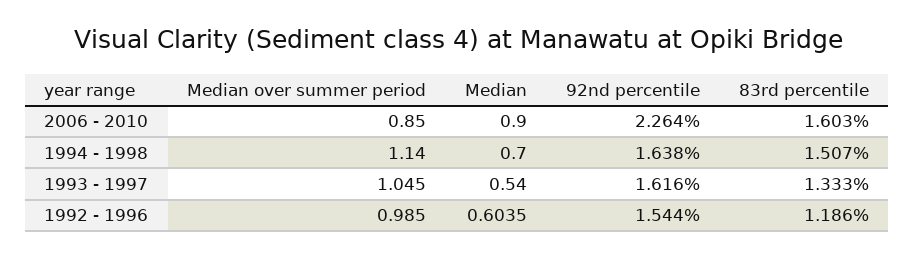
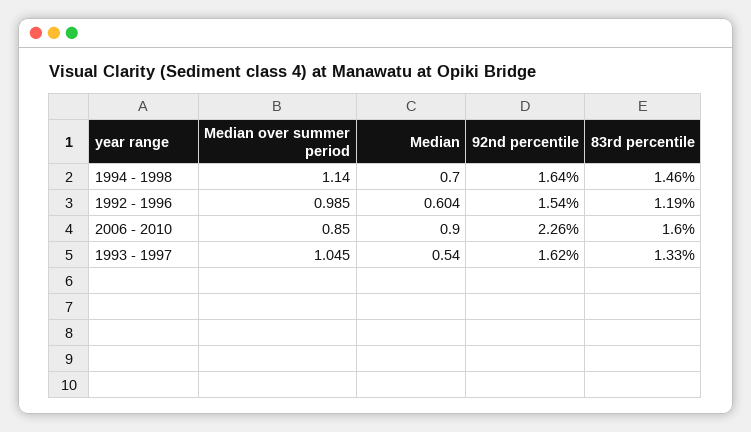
  {
    "Median over summer period": {
      "2006 - 2010": 0.85,
      "1994 - 1998": 1.14,
      "1993 - 1997": 1.045,
      "1992 - 1996": 0.985
    },
    "Median": {
      "2006 - 2010": 0.9,
      "1994 - 1998": 0.7,
      "1993 - 1997": 0.54,
      "1992 - 1996": 0.6035
    },
    "92nd percentile": {
      "2006 - 2010": 2.264,
      "1994 - 1998": 1.638,
      "1993 - 1997": 1.616,
      "1992 - 1996": 1.544
    },
    "83rd percentile": {
      "2006 - 2010": 1.603,
-     "1994 - 1998": 1.507,
+     "1994 - 1998": 1.46,
      "1993 - 1997": 1.333,
      "1992 - 1996": 1.186
    }
  }

